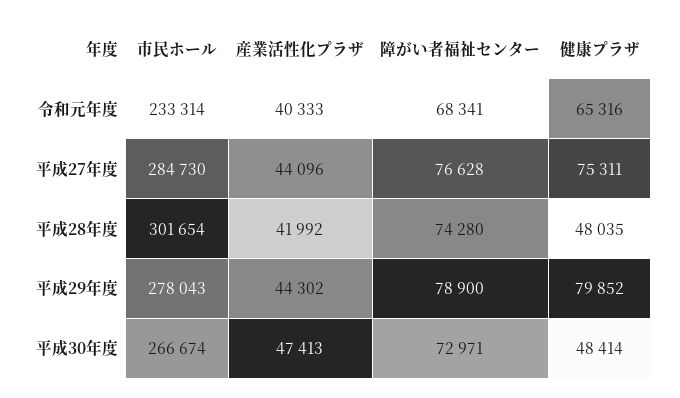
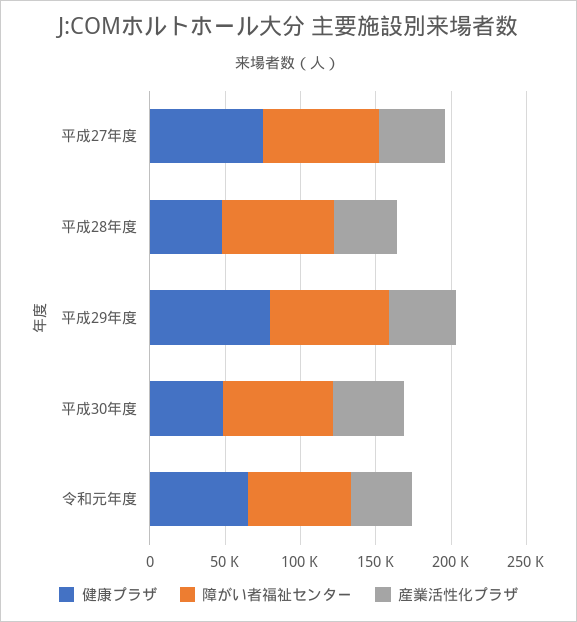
  {
-   "市民ホール": {
-     "令和元年度": 233314,
-     "平成27年度": 284730,
-     "平成28年度": 301654,
-     "平成29年度": 278043,
-     "平成30年度": 266674
-   },
    "産業活性化プラザ": {
      "令和元年度": 40333,
      "平成27年度": 44096,
      "平成28年度": 41992,
      "平成29年度": 44302,
      "平成30年度": 47413
    },
    "障がい者福祉センター": {
      "令和元年度": 68341,
      "平成27年度": 76628,
      "平成28年度": 74280,
      "平成29年度": 78900,
      "平成30年度": 72971
    },
    "健康プラザ": {
      "令和元年度": 65316,
      "平成27年度": 75311,
      "平成28年度": 48035,
      "平成29年度": 79852,
      "平成30年度": 48414
    }
  }

